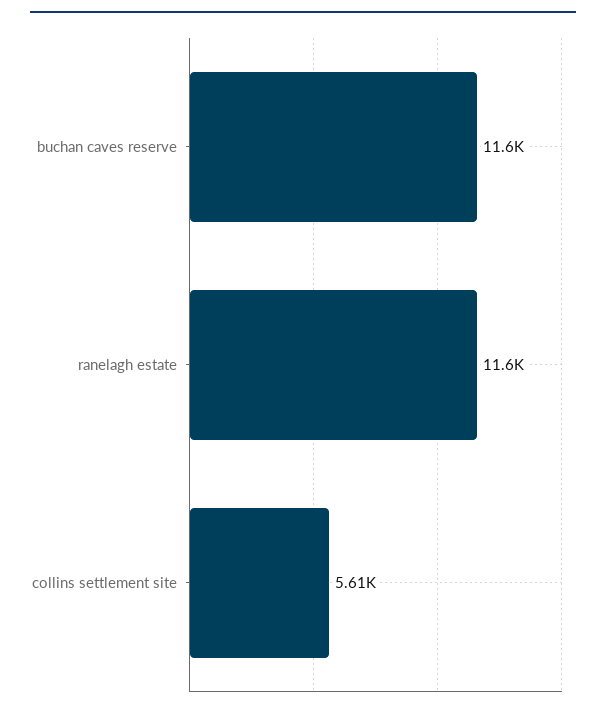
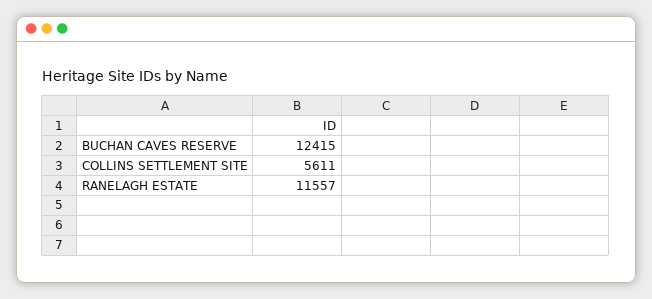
  {
-   "buchan caves reserve": 11600,
+   "buchan caves reserve": 12415,
    "ranelagh estate": 11557,
    "collins settlement site": 5611
  }

